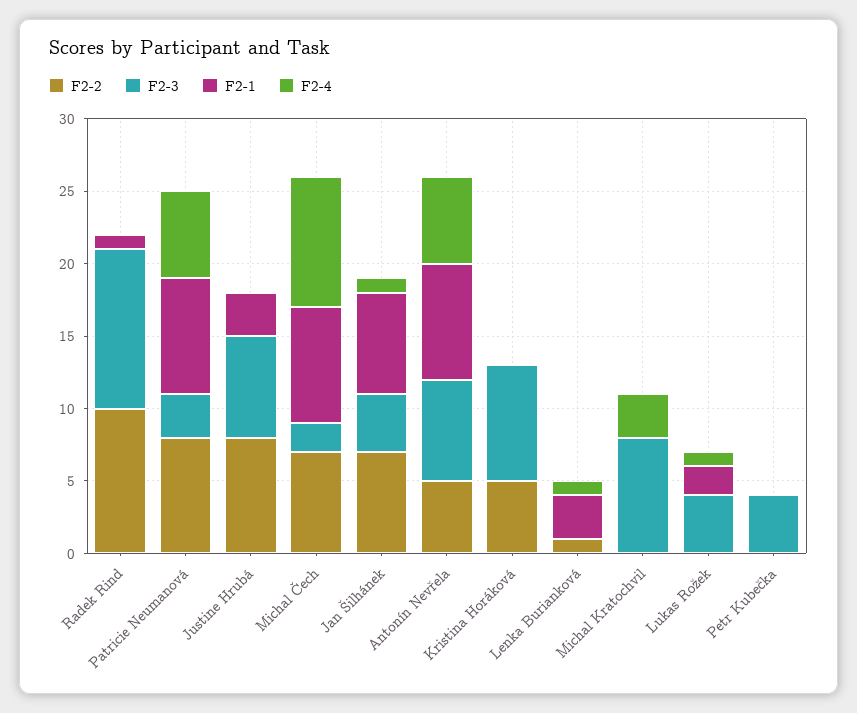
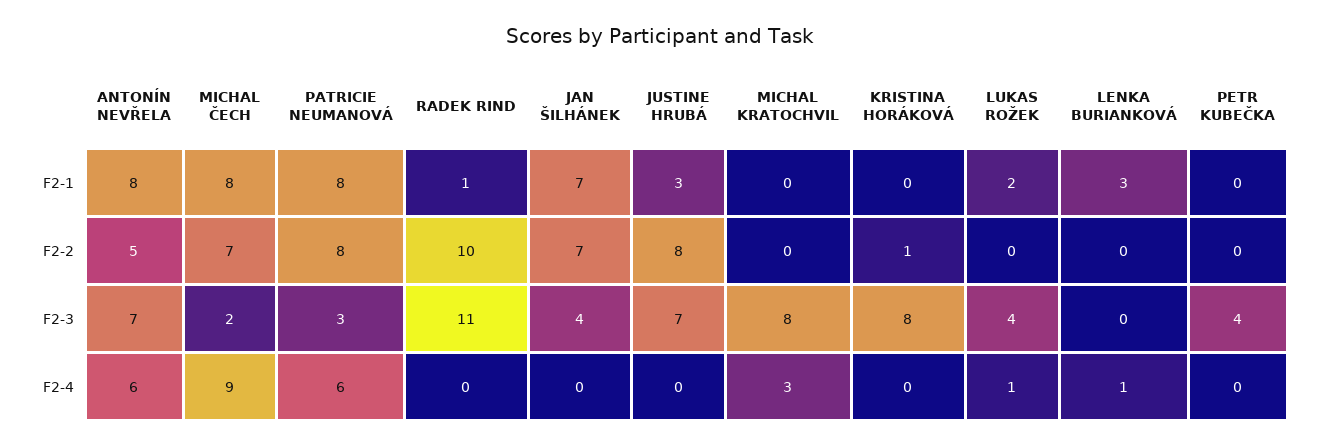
  {
    "F2-2": {
      "Radek Rind": 10,
      "Patricie Neumanová": 8,
      "Justine Hrubá": 8,
      "Michal Čech": 7,
      "Jan Šilhánek": 7,
      "Antonín Nevřela": 5,
-     "Kristina Horáková": 5,
+     "Kristina Horáková": 1,
-     "Lenka Burianková": 1,
+     "Lenka Burianková": 0,
      "Michal Kratochvil": 0,
      "Lukas Rožek": 0,
      "Petr Kubečka": 0
    },
    "F2-3": {
      "Radek Rind": 11,
      "Patricie Neumanová": 3,
      "Justine Hrubá": 7,
      "Michal Čech": 2,
      "Jan Šilhánek": 4,
      "Antonín Nevřela": 7,
      "Kristina Horáková": 8,
      "Lenka Burianková": 0,
      "Michal Kratochvil": 8,
      "Lukas Rožek": 4,
      "Petr Kubečka": 4
    },
    "F2-1": {
      "Radek Rind": 1,
      "Patricie Neumanová": 8,
      "Justine Hrubá": 3,
      "Michal Čech": 8,
      "Jan Šilhánek": 7,
      "Antonín Nevřela": 8,
      "Kristina Horáková": 0,
      "Lenka Burianková": 3,
      "Michal Kratochvil": 0,
      "Lukas Rožek": 2,
      "Petr Kubečka": 0
    },
    "F2-4": {
      "Radek Rind": 0,
      "Patricie Neumanová": 6,
      "Justine Hrubá": 0,
      "Michal Čech": 9,
-     "Jan Šilhánek": 1,
+     "Jan Šilhánek": 0,
      "Antonín Nevřela": 6,
      "Kristina Horáková": 0,
      "Lenka Burianková": 1,
      "Michal Kratochvil": 3,
      "Lukas Rožek": 1,
      "Petr Kubečka": 0
    }
  }

